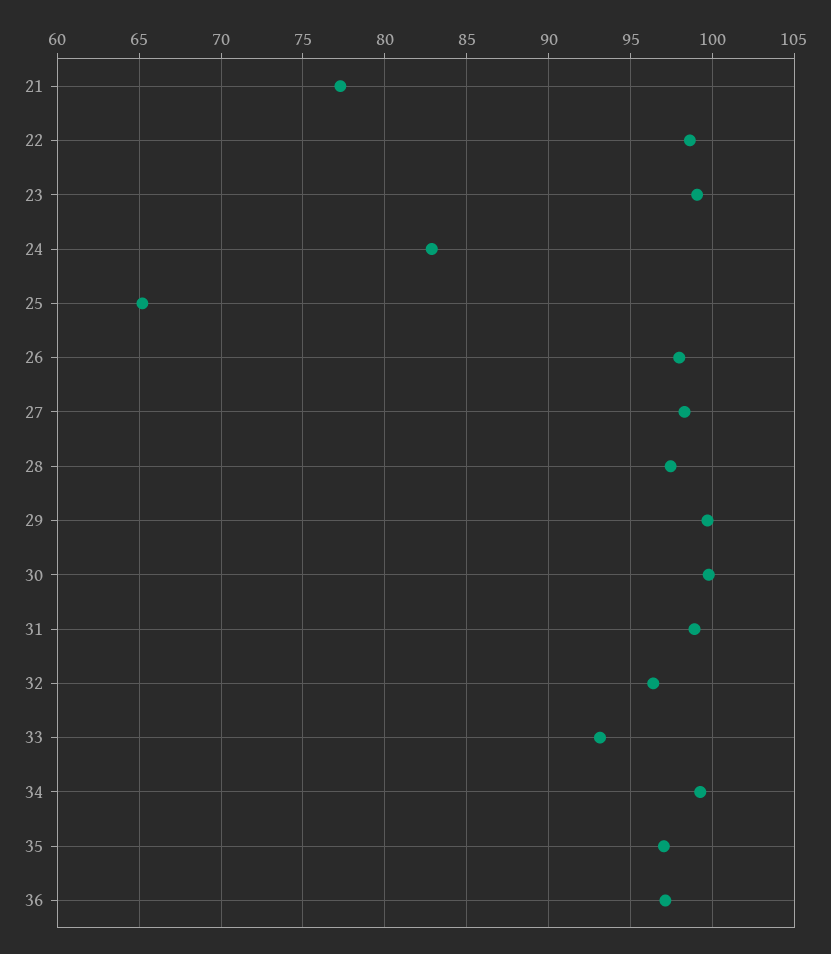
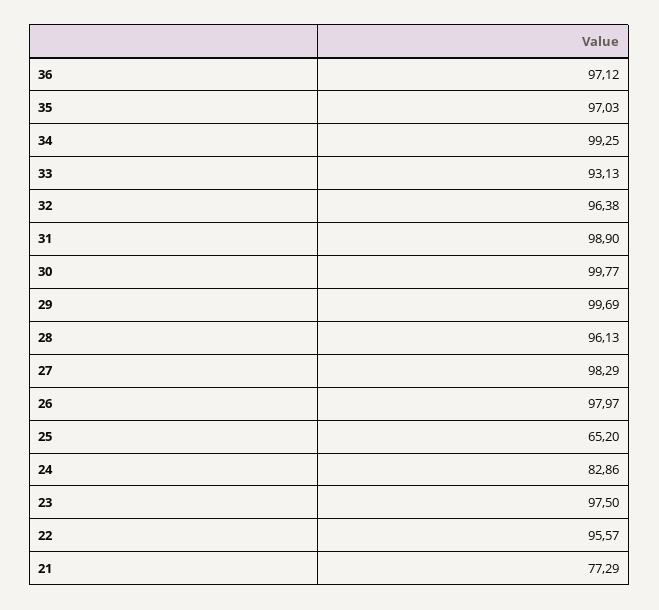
  {
    "21": 77.29,
-   "22": 98.5,
+   "22": 95.57,
-   "23": 99,
+   "23": 97.5,
    "24": 82.86,
    "25": 65.2,
    "26": 97.97,
    "27": 98.29,
-   "28": 97.5,
+   "28": 96.13,
    "29": 99.69,
    "30": 99.77,
    "31": 98.9,
    "32": 96.38,
    "33": 93.13,
    "34": 99.25,
    "35": 97.03,
    "36": 97.12
  }

